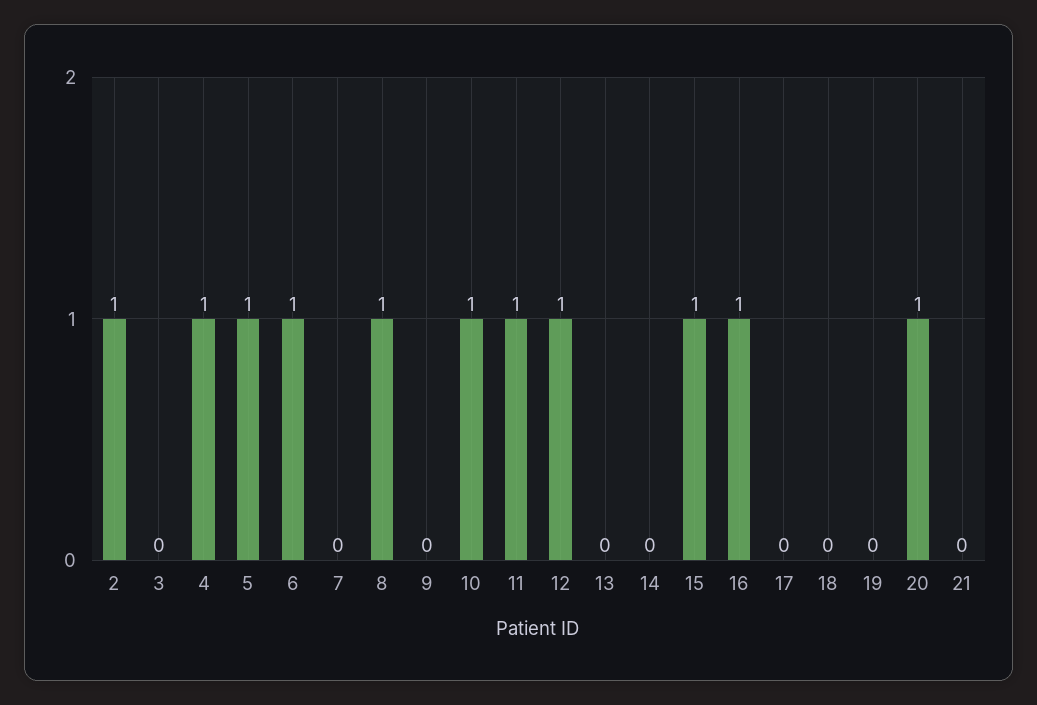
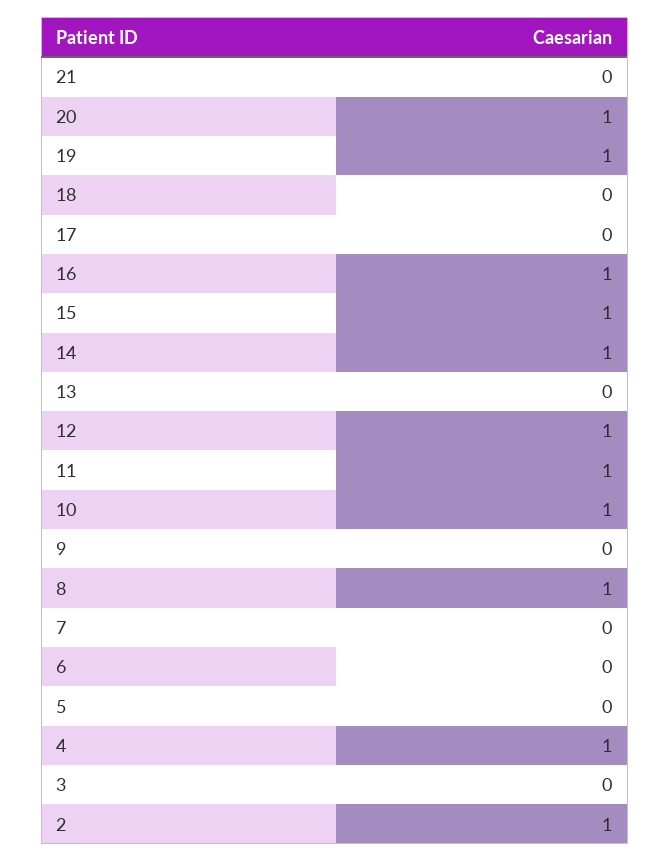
  {
    "2": 1,
    "3": 0,
    "4": 1,
-   "5": 1,
+   "5": 0,
-   "6": 1,
+   "6": 0,
    "7": 0,
    "8": 1,
    "9": 0,
    "10": 1,
    "11": 1,
    "12": 1,
    "13": 0,
-   "14": 0,
+   "14": 1,
    "15": 1,
    "16": 1,
    "17": 0,
    "18": 0,
-   "19": 0,
+   "19": 1,
    "20": 1,
    "21": 0
  }

